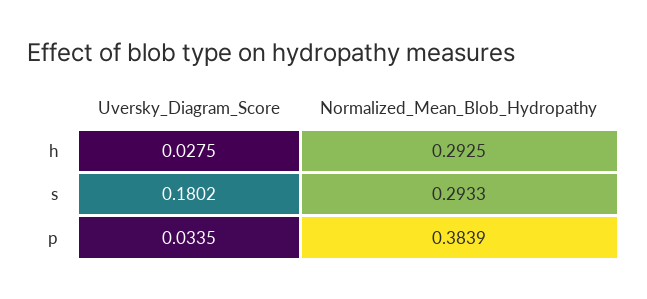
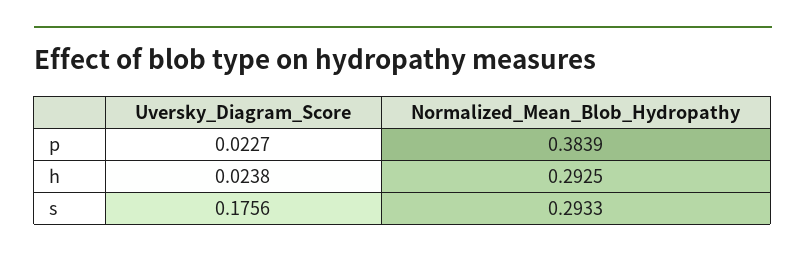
  {
    "Uversky_Diagram_Score": {
-     "h": 0.0275,
+     "h": 0.0238,
-     "s": 0.1802,
+     "s": 0.1756,
-     "p": 0.0335
+     "p": 0.0227
    },
    "Normalized_Mean_Blob_Hydropathy": {
      "h": 0.2925,
      "s": 0.2933,
      "p": 0.3839
    }
  }

